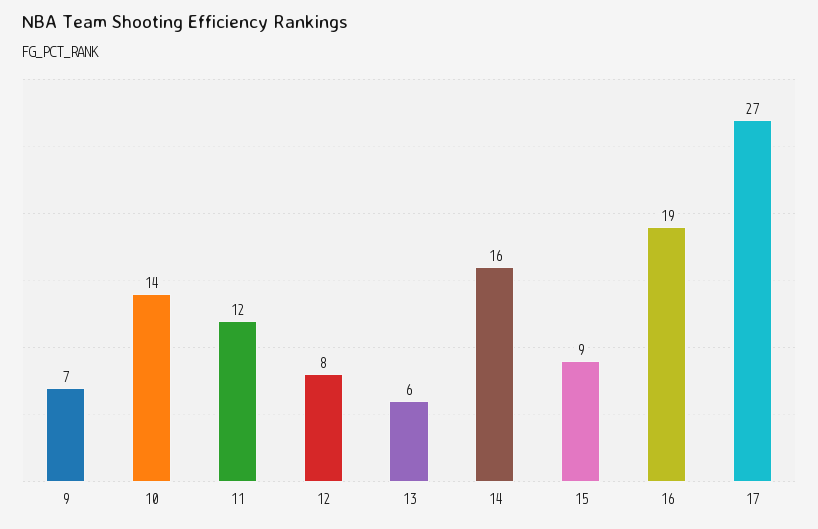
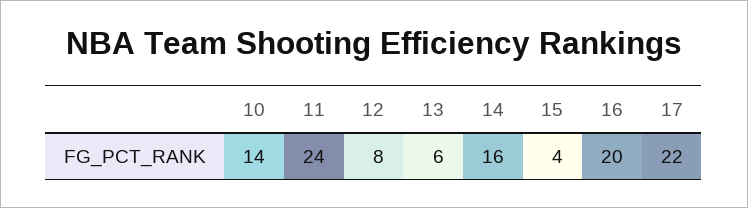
  {
-   "9": 7,
    "10": 14,
-   "11": 12,
+   "11": 24,
    "12": 8,
    "13": 6,
    "14": 16,
-   "15": 9,
+   "15": 4,
-   "16": 19,
+   "16": 20,
-   "17": 27
+   "17": 22
  }

